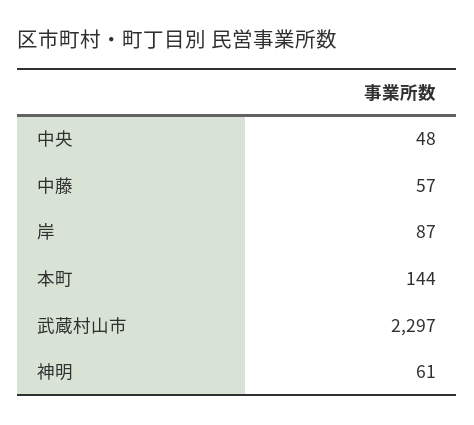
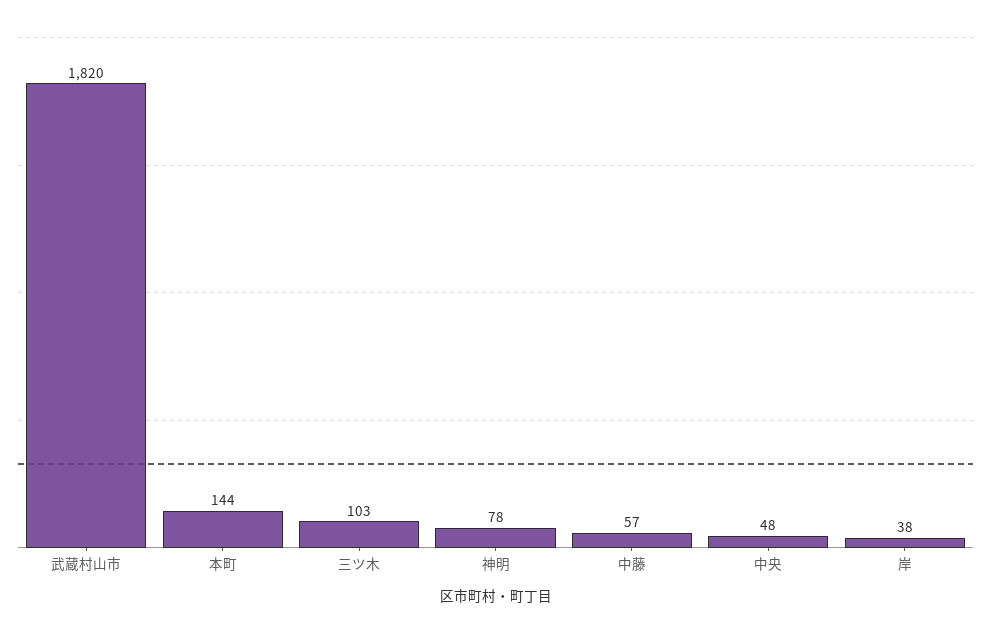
  {
    "中央": 48,
    "中藤": 57,
-   "岸": 87,
+   "岸": 38,
    "本町": 144,
-   "武蔵村山市": 2297,
+   "武蔵村山市": 1820,
-   "神明": 61
+   "神明": 78,
+   "三ツ木": 103
  }

